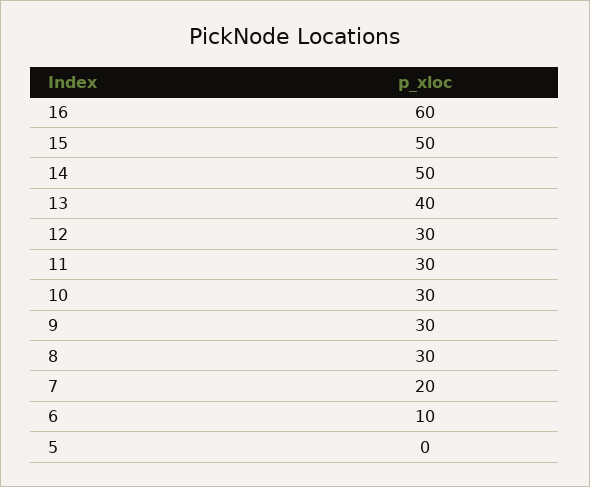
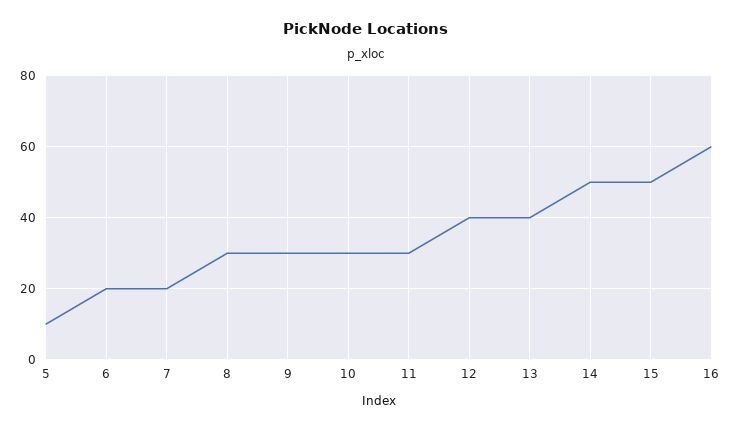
  {
    "16": 60,
    "15": 50,
    "14": 50,
    "13": 40,
-   "12": 30,
+   "12": 40,
    "11": 30,
    "10": 30,
    "9": 30,
    "8": 30,
    "7": 20,
-   "6": 10,
+   "6": 20,
-   "5": 0
+   "5": 10
  }

